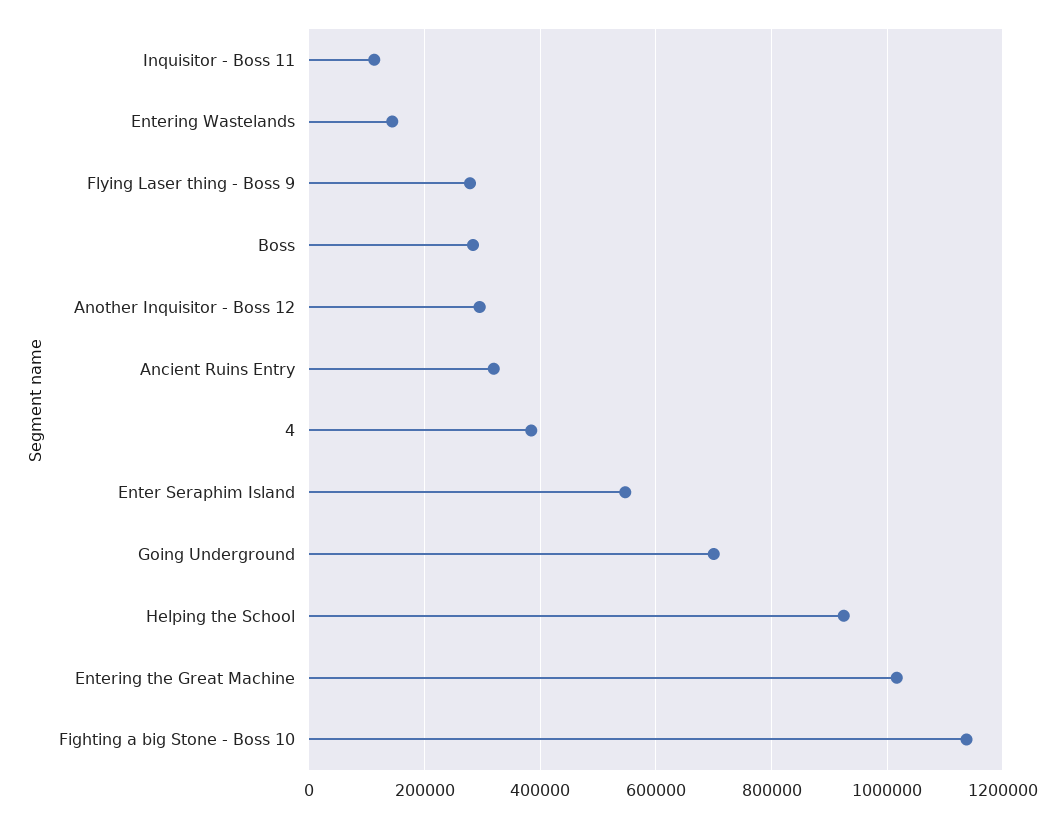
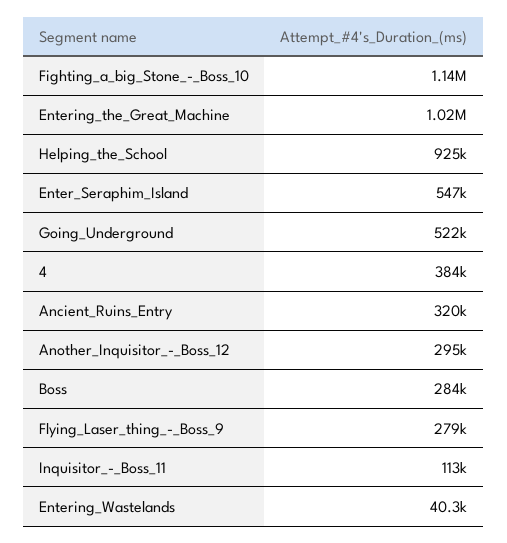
  {
    "Inquisitor - Boss 11": 113000,
-   "Entering Wastelands": 140000,
+   "Entering Wastelands": 40300,
    "Flying Laser thing - Boss 9": 279000,
    "Boss": 284000,
    "Another Inquisitor - Boss 12": 295000,
    "Ancient Ruins Entry": 320000,
    "4": 384000,
    "Enter Seraphim Island": 547000,
-   "Going Underground": 700000,
+   "Going Underground": 522000,
    "Helping the School": 925000,
    "Entering the Great Machine": 1020000,
    "Fighting a big Stone - Boss 10": 1140000
  }

